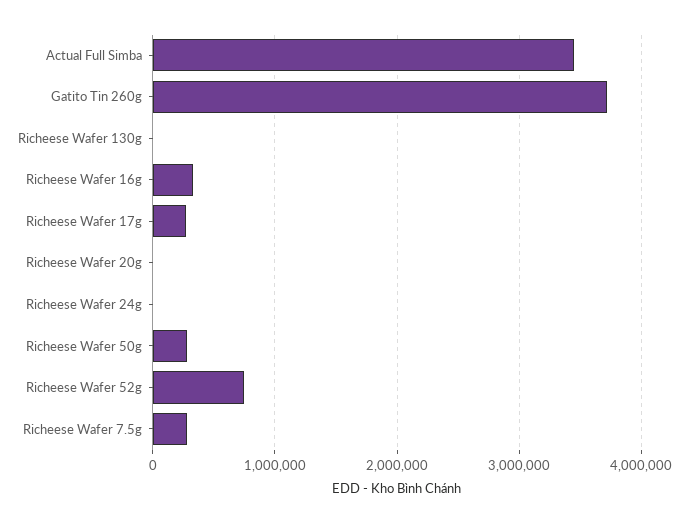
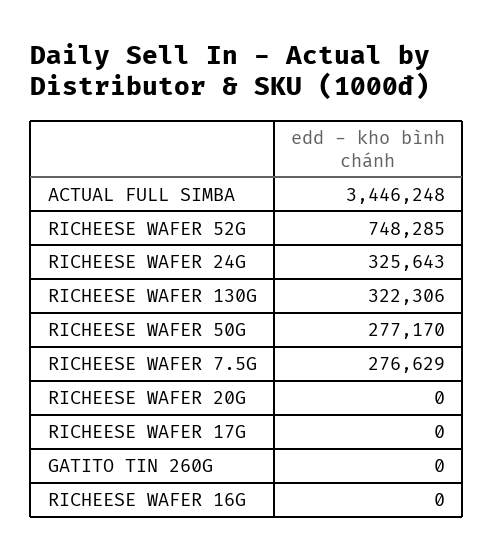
  {
    "Actual Full Simba": 3446248,
-   "Gatito Tin 260g": 3700000,
+   "Gatito Tin 260g": 0,
-   "Richeese Wafer 130g": 0,
+   "Richeese Wafer 130g": 322306,
-   "Richeese Wafer 16g": 300000,
+   "Richeese Wafer 16g": 0,
-   "Richeese Wafer 17g": 300000,
+   "Richeese Wafer 17g": 0,
    "Richeese Wafer 20g": 0,
-   "Richeese Wafer 24g": 0,
+   "Richeese Wafer 24g": 325643,
    "Richeese Wafer 50g": 277170,
    "Richeese Wafer 52g": 748285,
    "Richeese Wafer 7.5g": 276629
  }

